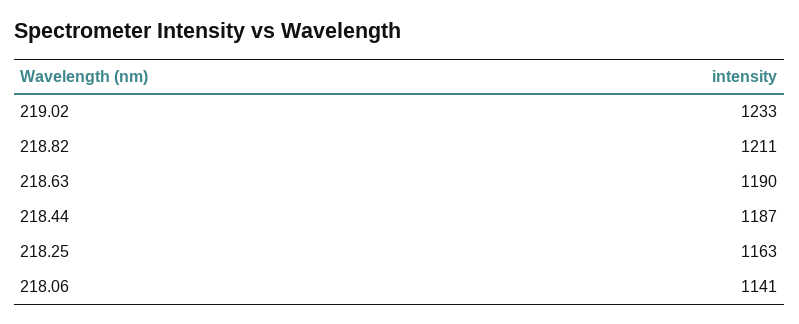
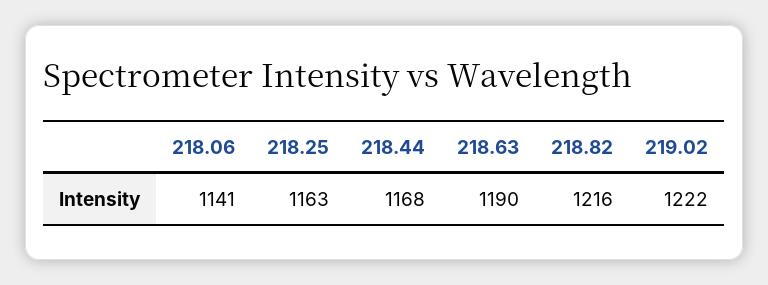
  {
-   "219.02": 1233,
+   "219.02": 1222,
-   "218.82": 1211,
+   "218.82": 1216,
    "218.63": 1190,
-   "218.44": 1187,
+   "218.44": 1168,
    "218.25": 1163,
    "218.06": 1141
  }

